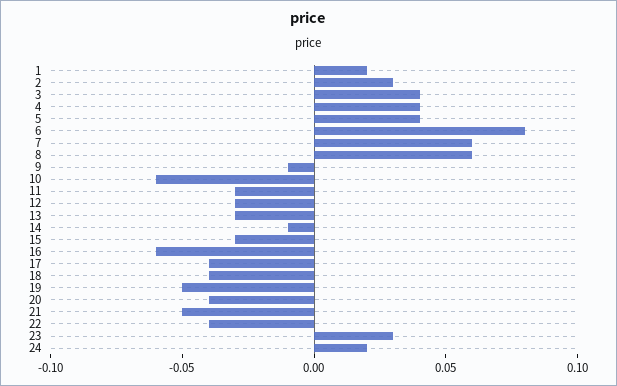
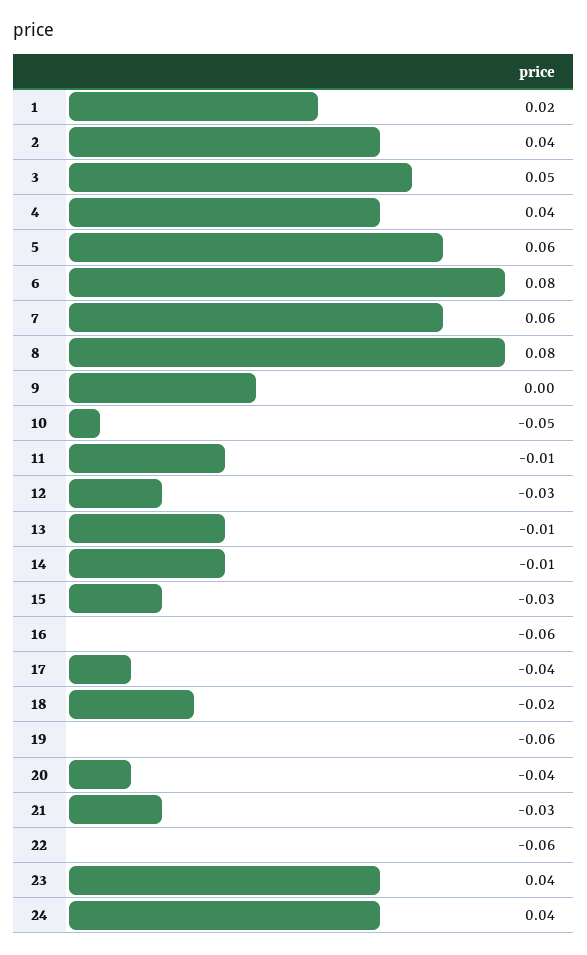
  {
    "1": 0.02,
-   "2": 0.03,
+   "2": 0.04,
-   "3": 0.04,
+   "3": 0.05,
    "4": 0.04,
-   "5": 0.04,
+   "5": 0.06,
    "6": 0.08,
    "7": 0.06,
-   "8": 0.06,
+   "8": 0.08,
-   "9": -0.01,
+   "9": 0,
-   "10": -0.06,
+   "10": -0.05,
-   "11": -0.03,
+   "11": -0.01,
    "12": -0.03,
-   "13": -0.03,
+   "13": -0.01,
    "14": -0.01,
    "15": -0.03,
    "16": -0.06,
    "17": -0.04,
-   "18": -0.04,
+   "18": -0.02,
-   "19": -0.05,
+   "19": -0.06,
    "20": -0.04,
-   "21": -0.05,
+   "21": -0.03,
-   "22": -0.04,
+   "22": -0.06,
-   "23": 0.03,
+   "23": 0.04,
-   "24": 0.02
+   "24": 0.04
  }

